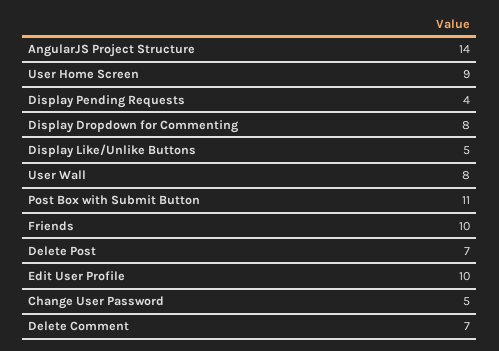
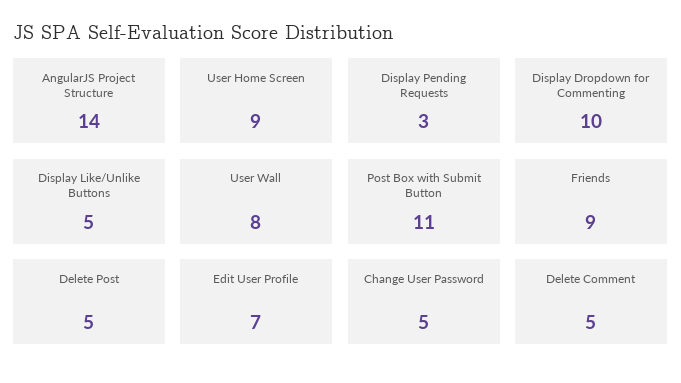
  {
    "AngularJS Project Structure": 14,
    "User Home Screen": 9,
-   "Display Pending Requests": 4,
+   "Display Pending Requests": 3,
-   "Display Dropdown for Commenting": 8,
+   "Display Dropdown for Commenting": 10,
    "Display Like/Unlike Buttons": 5,
    "User Wall": 8,
    "Post Box with Submit Button": 11,
-   "Friends": 10,
+   "Friends": 9,
-   "Delete Post": 7,
+   "Delete Post": 5,
-   "Edit User Profile": 10,
+   "Edit User Profile": 7,
    "Change User Password": 5,
-   "Delete Comment": 7
+   "Delete Comment": 5
  }

